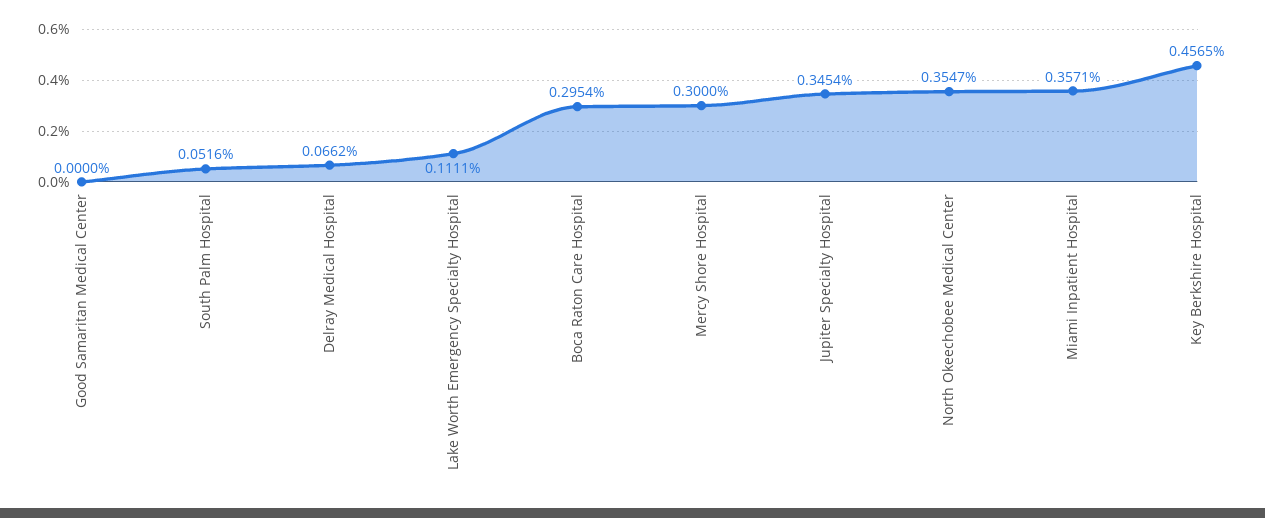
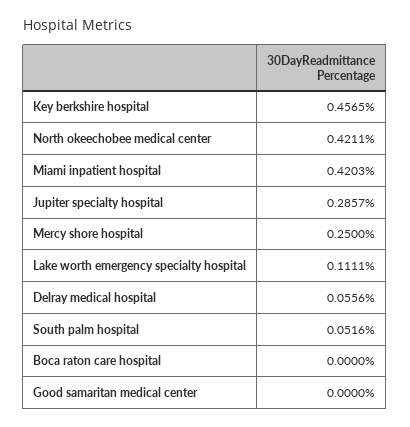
  {
    "Good Samaritan Medical Center": 0,
    "South Palm Hospital": 0.0516,
-   "Delray Medical Hospital": 0.0662,
+   "Delray Medical Hospital": 0.0556,
    "Lake Worth Emergency Specialty Hospital": 0.1111,
-   "Boca Raton Care Hospital": 0.2954,
+   "Boca Raton Care Hospital": 0,
-   "Mercy Shore Hospital": 0.3,
+   "Mercy Shore Hospital": 0.25,
-   "Jupiter Specialty Hospital": 0.3454,
+   "Jupiter Specialty Hospital": 0.2857,
-   "North Okeechobee Medical Center": 0.3547,
+   "North Okeechobee Medical Center": 0.4211,
-   "Miami Inpatient Hospital": 0.3571,
+   "Miami Inpatient Hospital": 0.4203,
    "Key Berkshire Hospital": 0.4565
  }

